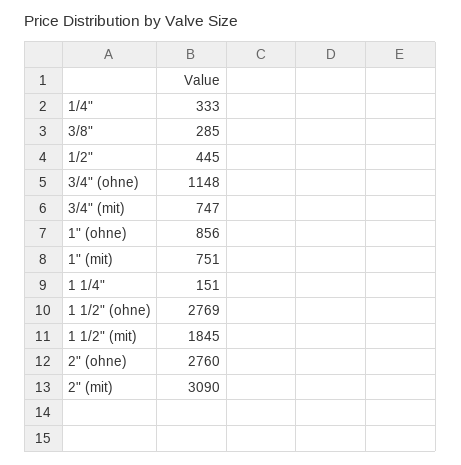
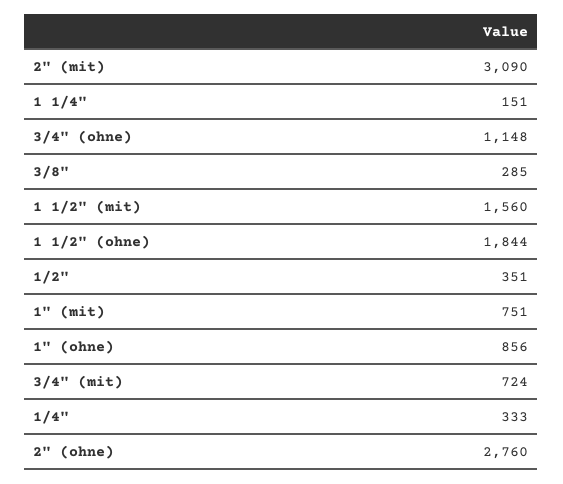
  {
    "1/4\"": 333,
    "3/8\"": 285,
-   "1/2\"": 445,
+   "1/2\"": 351,
    "3/4\" (ohne)": 1148,
-   "3/4\" (mit)": 747,
+   "3/4\" (mit)": 724,
    "1\" (ohne)": 856,
    "1\" (mit)": 751,
    "1 1/4\"": 151,
-   "1 1/2\" (ohne)": 2769,
+   "1 1/2\" (ohne)": 1844,
-   "1 1/2\" (mit)": 1845,
+   "1 1/2\" (mit)": 1560,
    "2\" (ohne)": 2760,
    "2\" (mit)": 3090
  }

